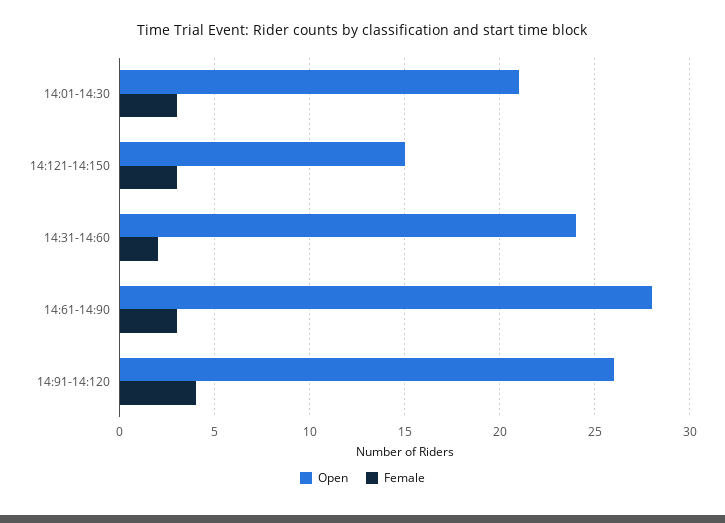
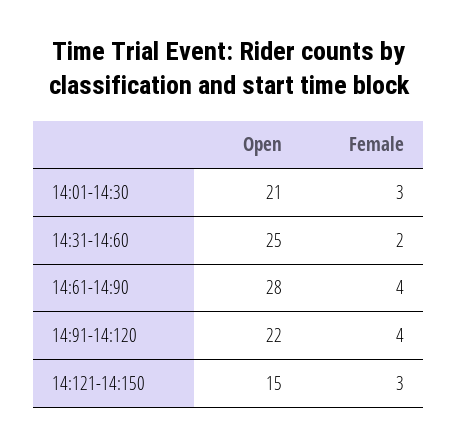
  {
    "Open": {
      "14:01-14:30": 21,
      "14:121-14:150": 15,
-     "14:31-14:60": 24,
+     "14:31-14:60": 25,
      "14:61-14:90": 28,
-     "14:91-14:120": 26
+     "14:91-14:120": 22
    },
    "Female": {
      "14:01-14:30": 3,
      "14:121-14:150": 3,
      "14:31-14:60": 2,
-     "14:61-14:90": 3,
+     "14:61-14:90": 4,
      "14:91-14:120": 4
    }
  }

